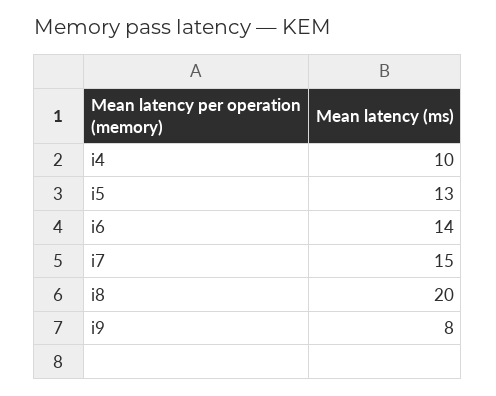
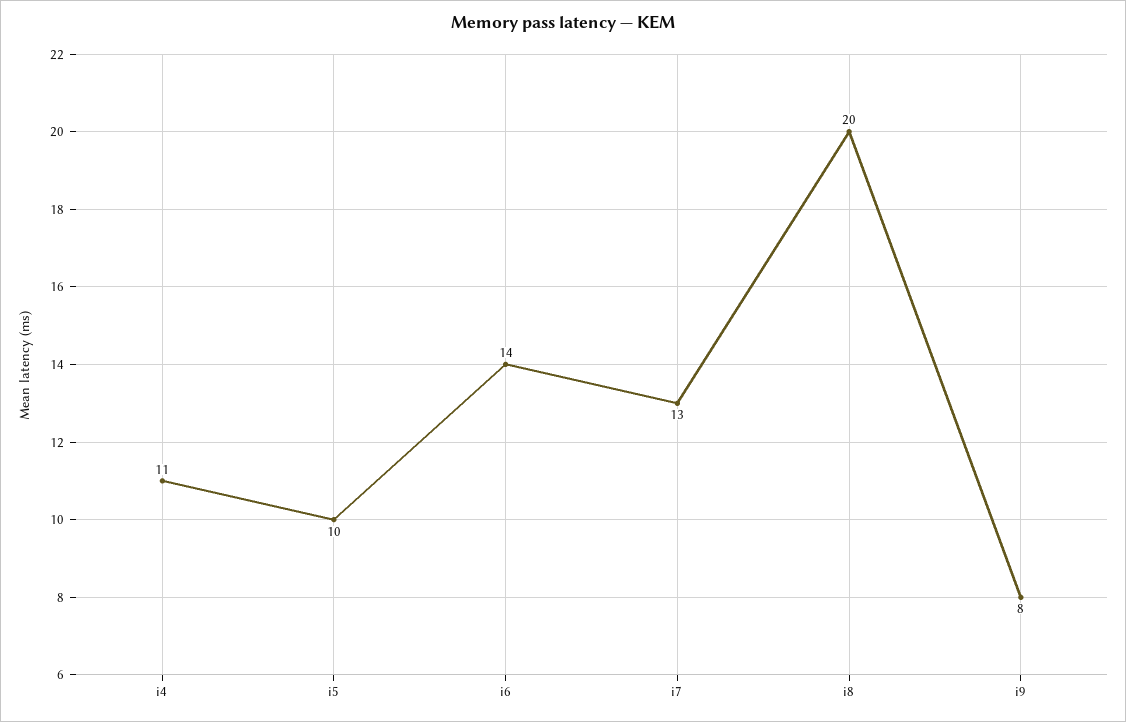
  {
-   "i4": 10,
+   "i4": 11,
-   "i5": 13,
+   "i5": 10,
    "i6": 14,
-   "i7": 15,
+   "i7": 13,
    "i8": 20,
    "i9": 8
  }

